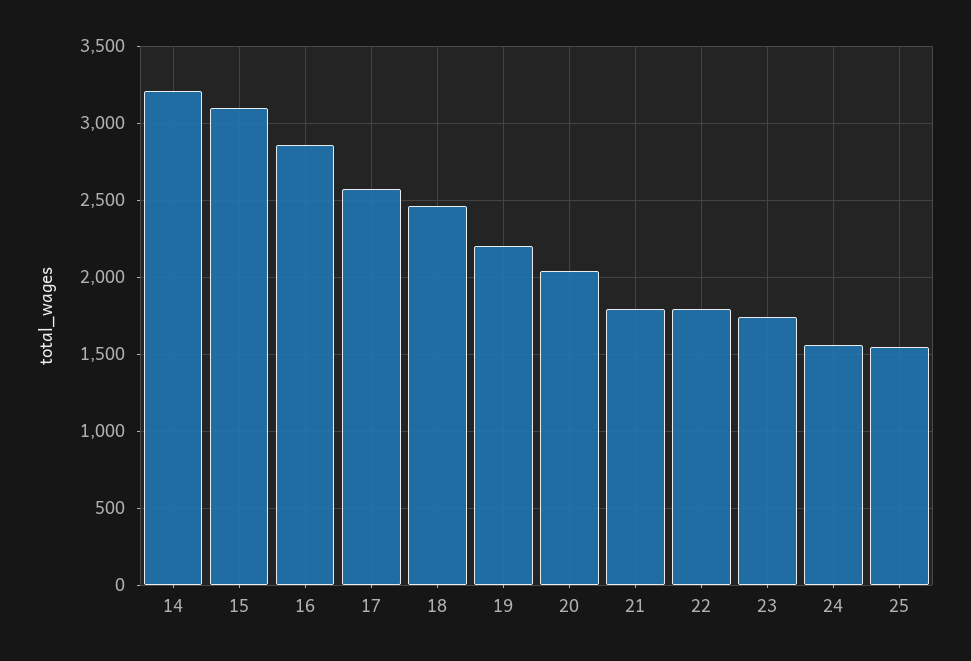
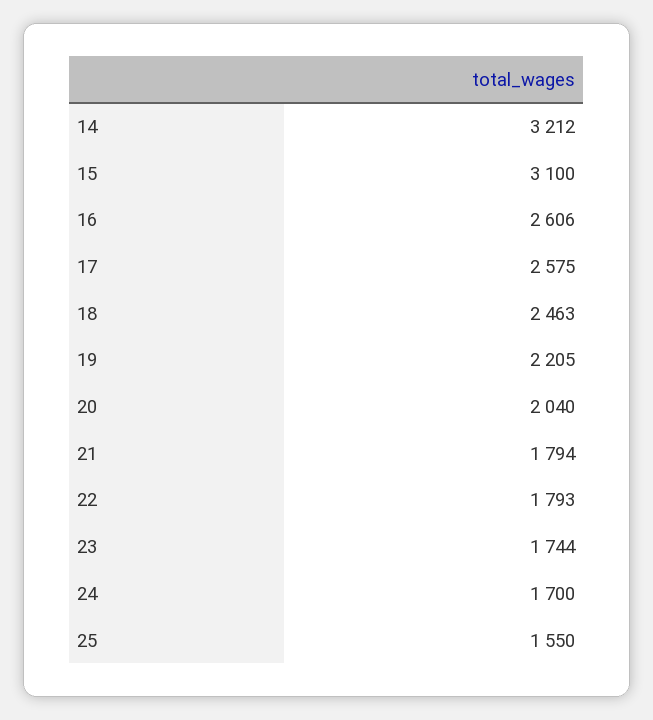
  {
    "14": 3212,
    "15": 3100,
-   "16": 2850,
+   "16": 2606,
    "17": 2575,
    "18": 2463,
    "19": 2205,
    "20": 2040,
    "21": 1794,
    "22": 1793,
    "23": 1744,
-   "24": 1550,
+   "24": 1700,
    "25": 1550
  }

